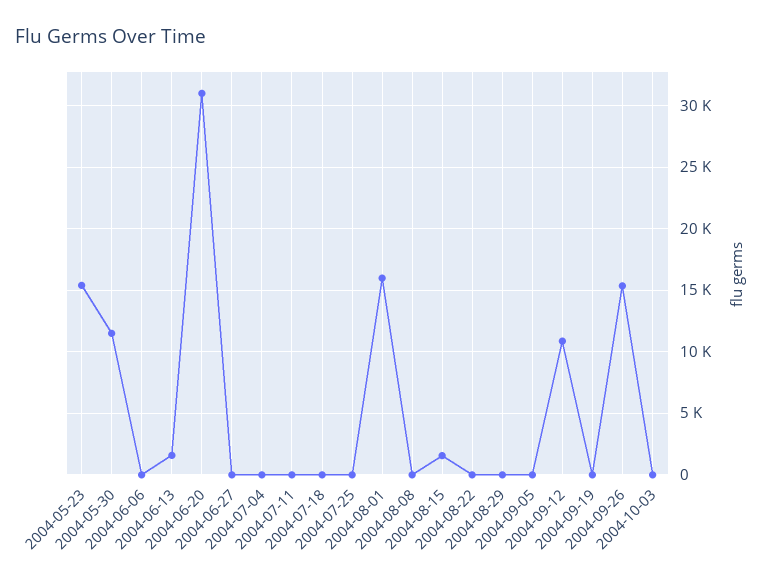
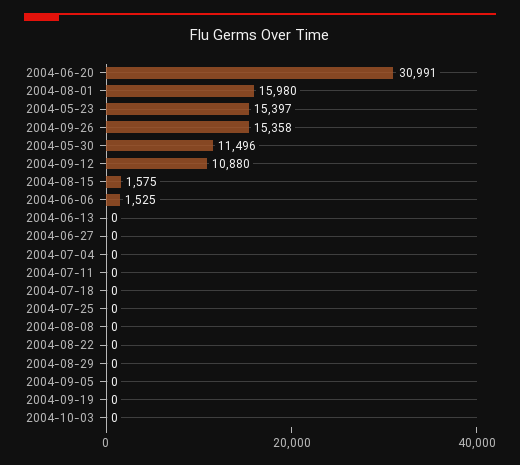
  {
    "2004-05-23": 15397,
    "2004-05-30": 11496,
-   "2004-06-06": 0,
+   "2004-06-06": 1525,
-   "2004-06-13": 1500,
+   "2004-06-13": 0,
    "2004-06-20": 30991,
    "2004-06-27": 0,
    "2004-07-04": 0,
    "2004-07-11": 0,
    "2004-07-18": 0,
    "2004-07-25": 0,
    "2004-08-01": 15980,
    "2004-08-08": 0,
    "2004-08-15": 1575,
    "2004-08-22": 0,
    "2004-08-29": 0,
    "2004-09-05": 0,
    "2004-09-12": 10880,
    "2004-09-19": 0,
    "2004-09-26": 15358,
    "2004-10-03": 0
  }

